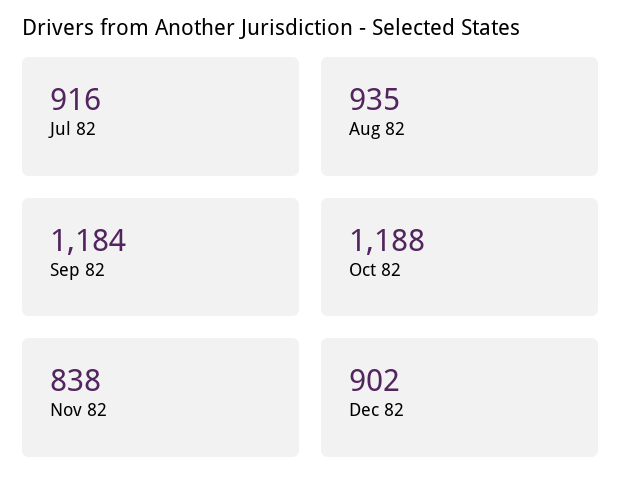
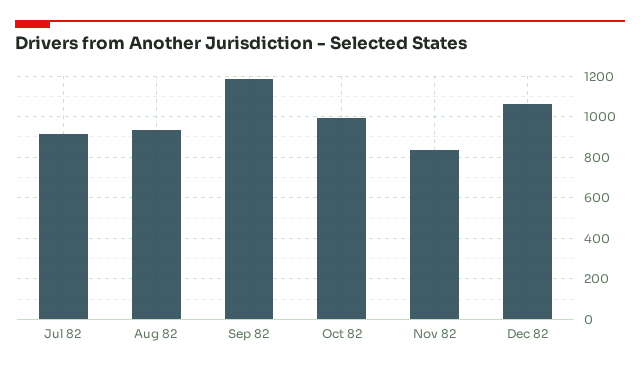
  {
    "Jul 82": 916,
    "Aug 82": 935,
    "Sep 82": 1184,
-   "Oct 82": 1188,
+   "Oct 82": 1000,
    "Nov 82": 838,
-   "Dec 82": 902
+   "Dec 82": 1050
  }

